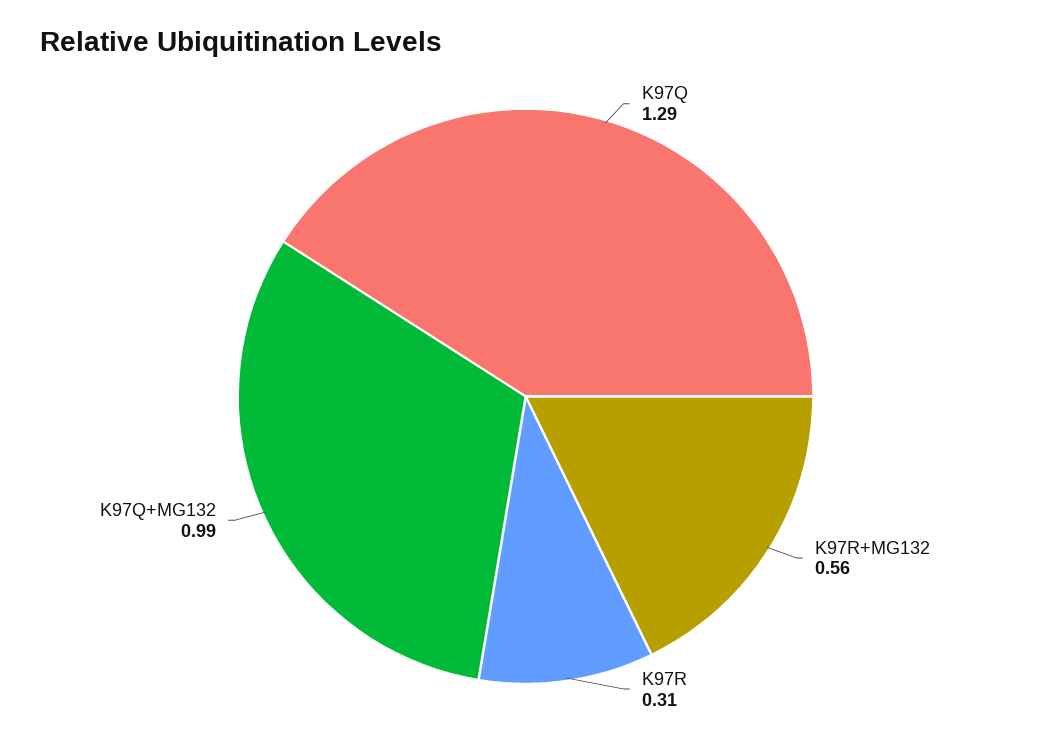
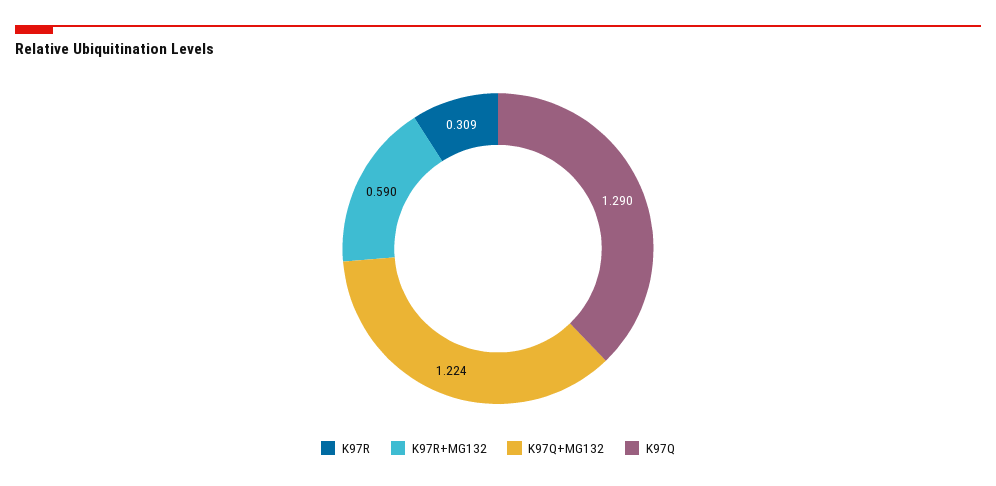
  {
    "K97Q": 1.29,
-   "K97R+MG132": 0.56,
+   "K97R+MG132": 0.59,
    "K97R": 0.309,
-   "K97Q+MG132": 0.99
+   "K97Q+MG132": 1.224
  }

